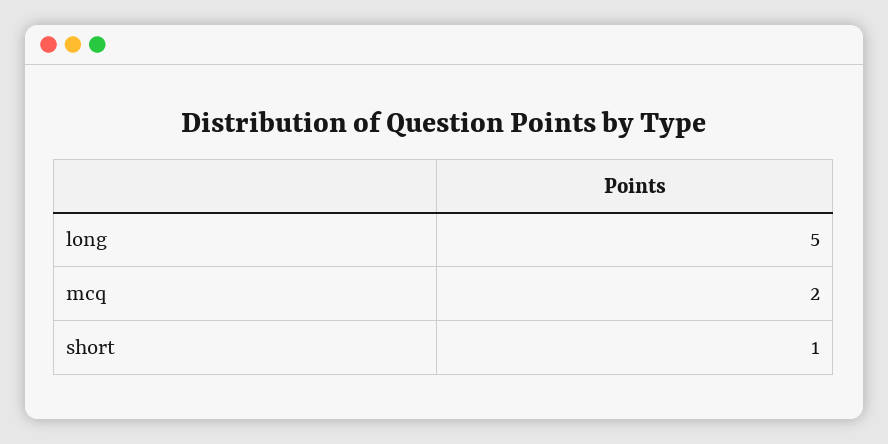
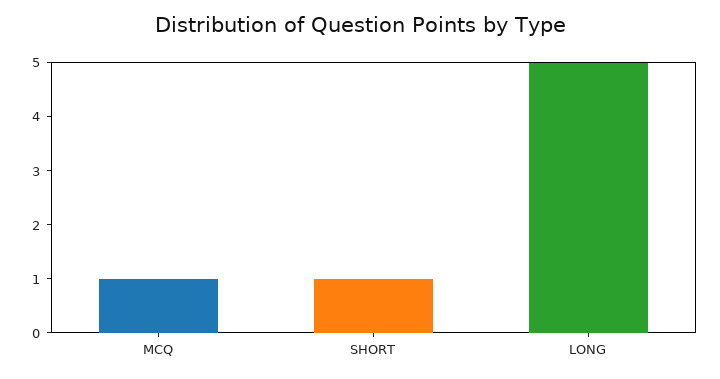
  {
    "long": 5,
-   "mcq": 2,
+   "mcq": 1,
    "short": 1
  }

